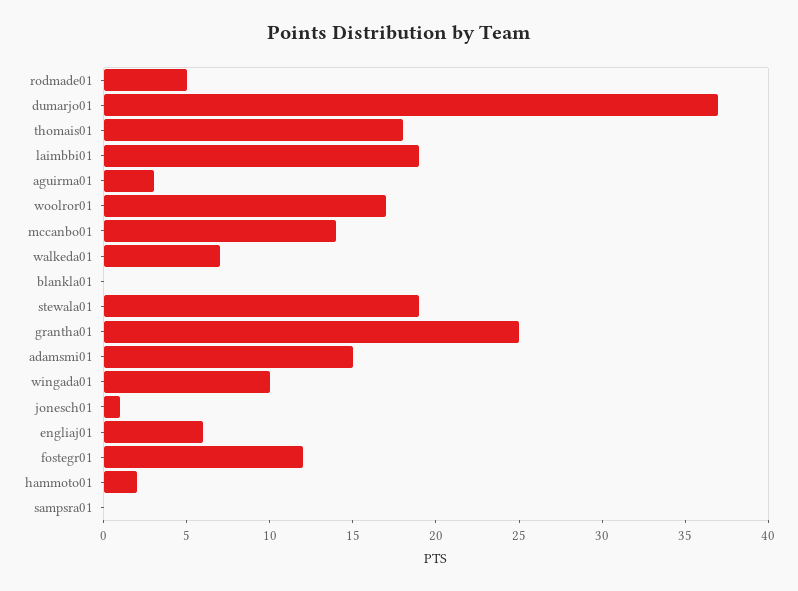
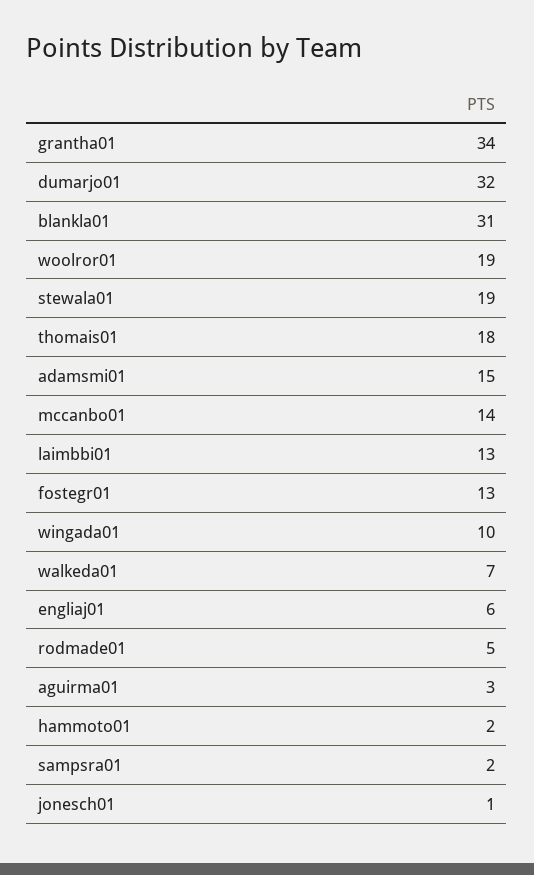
  {
    "rodmade01": 5,
-   "dumarjo01": 37,
+   "dumarjo01": 32,
    "thomais01": 18,
-   "laimbbi01": 19,
+   "laimbbi01": 13,
    "aguirma01": 3,
-   "woolror01": 17,
+   "woolror01": 19,
    "mccanbo01": 14,
    "walkeda01": 7,
-   "blankla01": 0,
+   "blankla01": 31,
    "stewala01": 19,
-   "grantha01": 25,
+   "grantha01": 34,
    "adamsmi01": 15,
    "wingada01": 10,
    "jonesch01": 1,
    "engliaj01": 6,
-   "fostegr01": 12,
+   "fostegr01": 13,
    "hammoto01": 2,
-   "sampsra01": 0
+   "sampsra01": 2
  }

